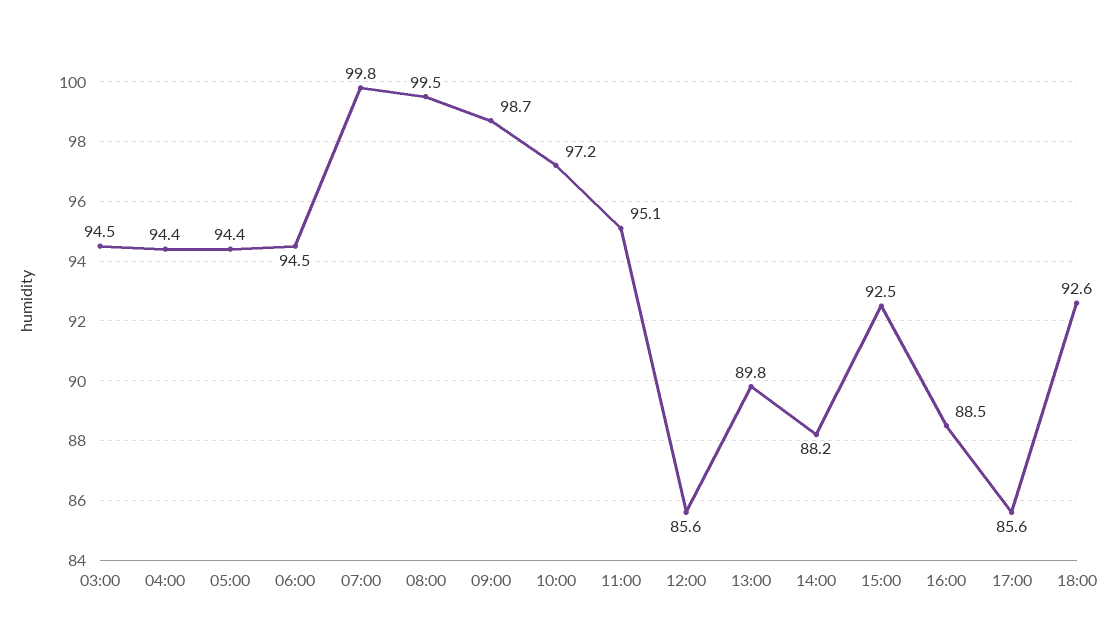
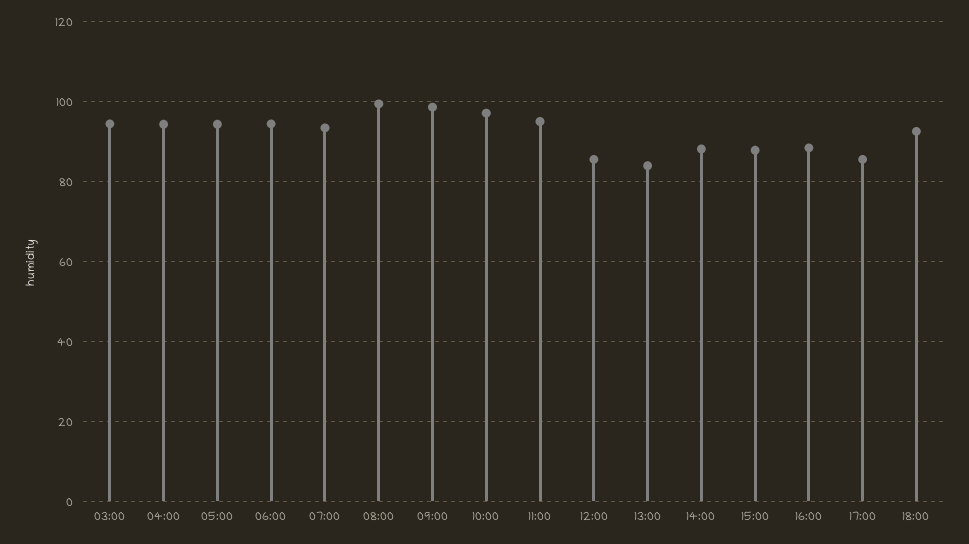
  {
    "03:00": 94.5,
    "04:00": 94.4,
    "05:00": 94.4,
    "06:00": 94.5,
-   "07:00": 99.8,
+   "07:00": 94,
    "08:00": 99.5,
    "09:00": 98.7,
    "10:00": 97.2,
    "11:00": 95.1,
    "12:00": 85.6,
-   "13:00": 89.8,
+   "13:00": 84,
    "14:00": 88.2,
-   "15:00": 92.5,
+   "15:00": 88,
    "16:00": 88.5,
    "17:00": 85.6,
    "18:00": 92.6
  }

